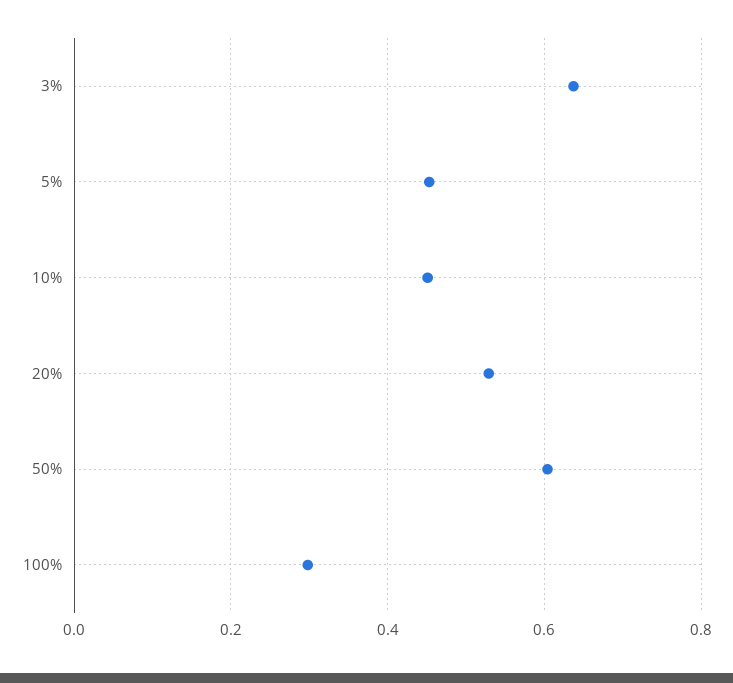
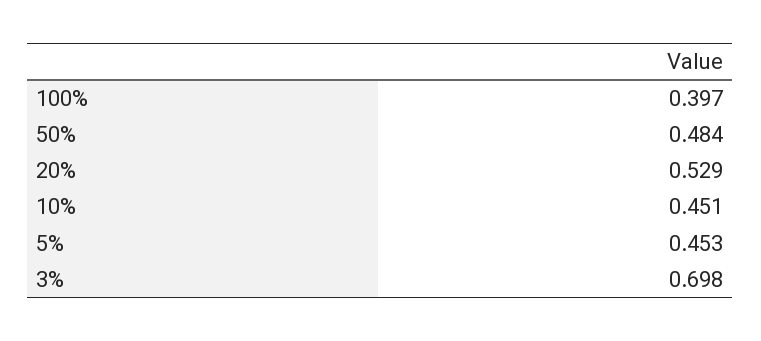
  {
-   "3%": 0.64,
+   "3%": 0.698,
    "5%": 0.453,
    "10%": 0.451,
    "20%": 0.529,
-   "50%": 0.6,
+   "50%": 0.484,
-   "100%": 0.3
+   "100%": 0.397
  }

